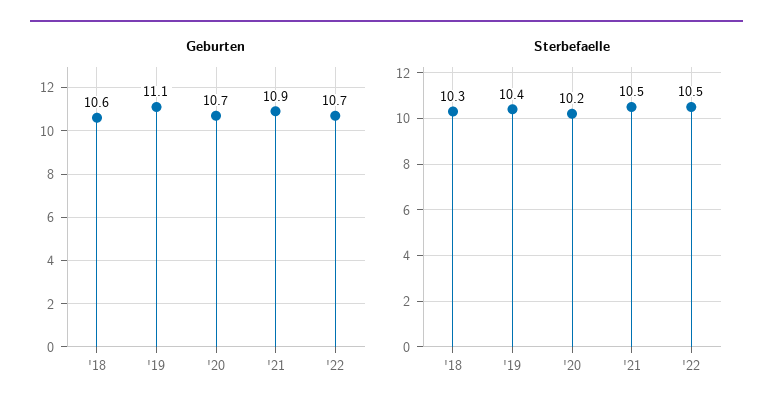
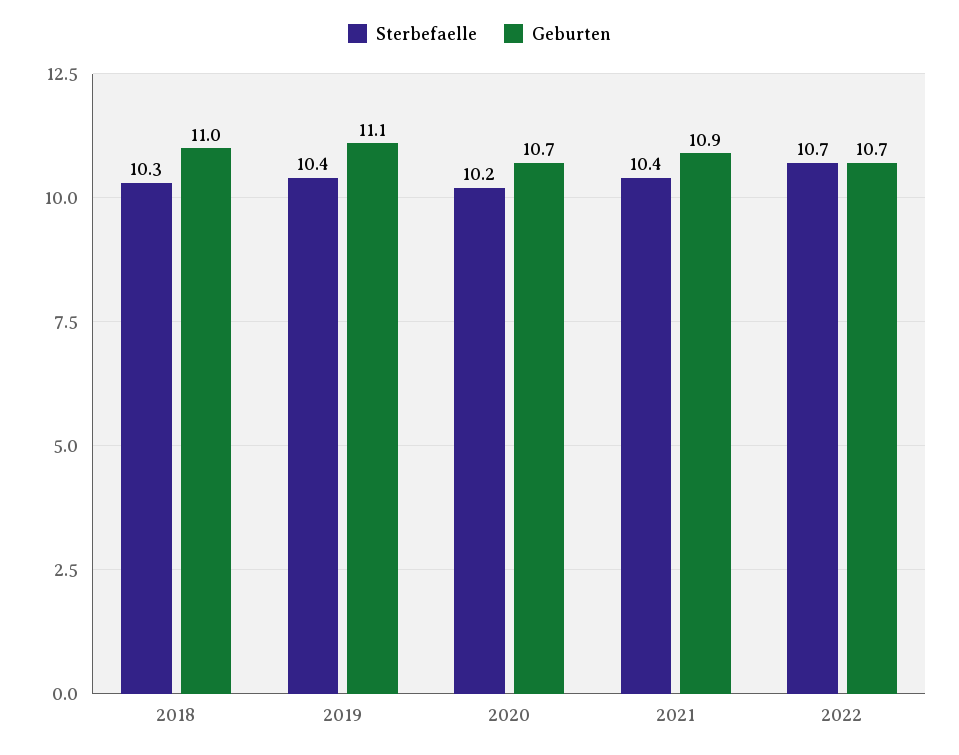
  {
    "Geburten": {
-     "'18": 10.6,
+     "'18": 11,
      "'19": 11.1,
      "'20": 10.7,
      "'21": 10.9,
      "'22": 10.7
    },
    "Sterbefaelle": {
      "'18": 10.3,
      "'19": 10.4,
      "'20": 10.2,
-     "'21": 10.5,
+     "'21": 10.4,
-     "'22": 10.5
+     "'22": 10.7
    }
  }

